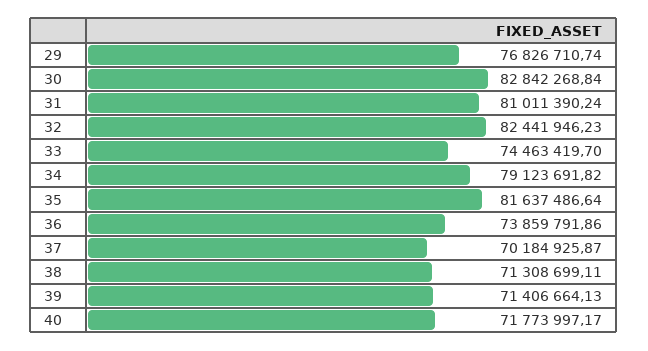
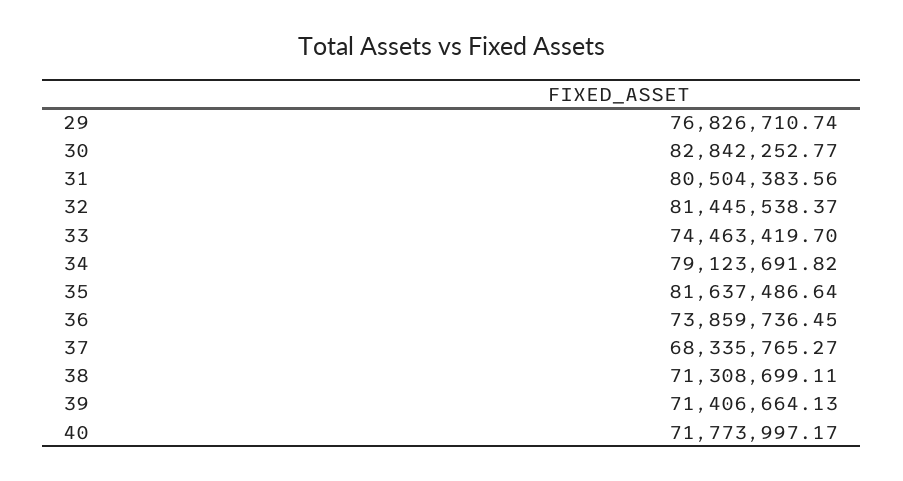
  {
    "29": 76826710.74,
-   "30": 82842268.84,
+   "30": 82842252.77,
-   "31": 81011390.24,
+   "31": 80504383.56,
-   "32": 82441946.23,
+   "32": 81445538.37,
    "33": 74463419.7,
    "34": 79123691.82,
    "35": 81637486.64,
-   "36": 73859791.86,
+   "36": 73859736.45,
-   "37": 70184925.87,
+   "37": 68335765.27,
    "38": 71308699.11,
    "39": 71406664.13,
    "40": 71773997.17
  }

